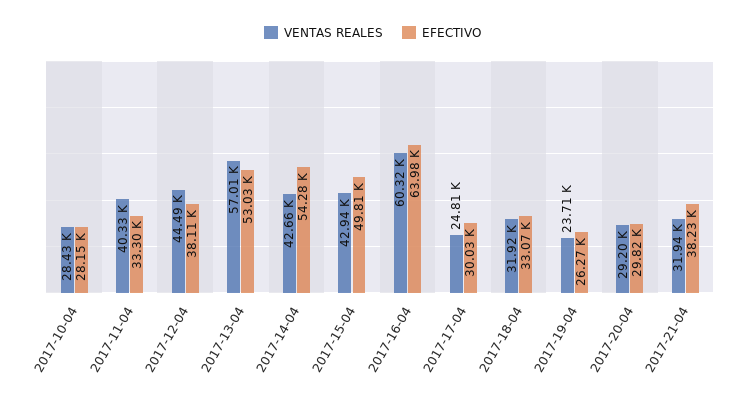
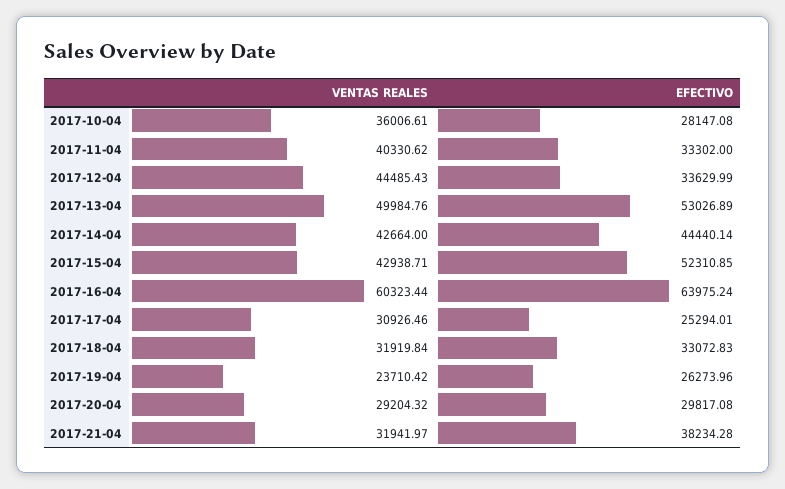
  {
    "VENTAS REALES": {
-     "2017-10-04": 28430,
+     "2017-10-04": 36006.61,
      "2017-11-04": 40330.62,
      "2017-12-04": 44485.43,
-     "2017-13-04": 57010,
+     "2017-13-04": 49984.76,
      "2017-14-04": 42664,
      "2017-15-04": 42938.71,
      "2017-16-04": 60323.44,
-     "2017-17-04": 24810,
+     "2017-17-04": 30926.46,
      "2017-18-04": 31919.84,
      "2017-19-04": 23710.42,
      "2017-20-04": 29204.32,
      "2017-21-04": 31941.97
    },
    "EFECTIVO": {
      "2017-10-04": 28147.08,
      "2017-11-04": 33302,
-     "2017-12-04": 38110,
+     "2017-12-04": 33629.99,
      "2017-13-04": 53026.89,
-     "2017-14-04": 54280,
+     "2017-14-04": 44440.14,
-     "2017-15-04": 49810,
+     "2017-15-04": 52310.85,
      "2017-16-04": 63975.24,
-     "2017-17-04": 30030,
+     "2017-17-04": 25294.01,
      "2017-18-04": 33072.83,
      "2017-19-04": 26273.96,
      "2017-20-04": 29817.08,
      "2017-21-04": 38234.28
    }
  }

